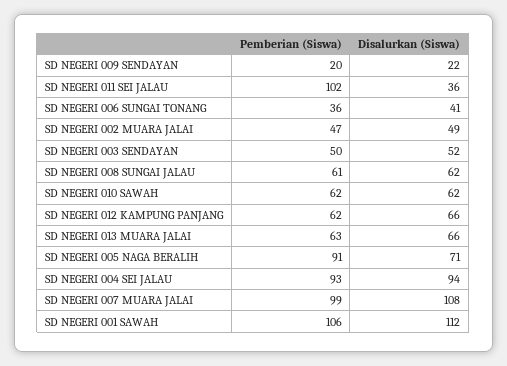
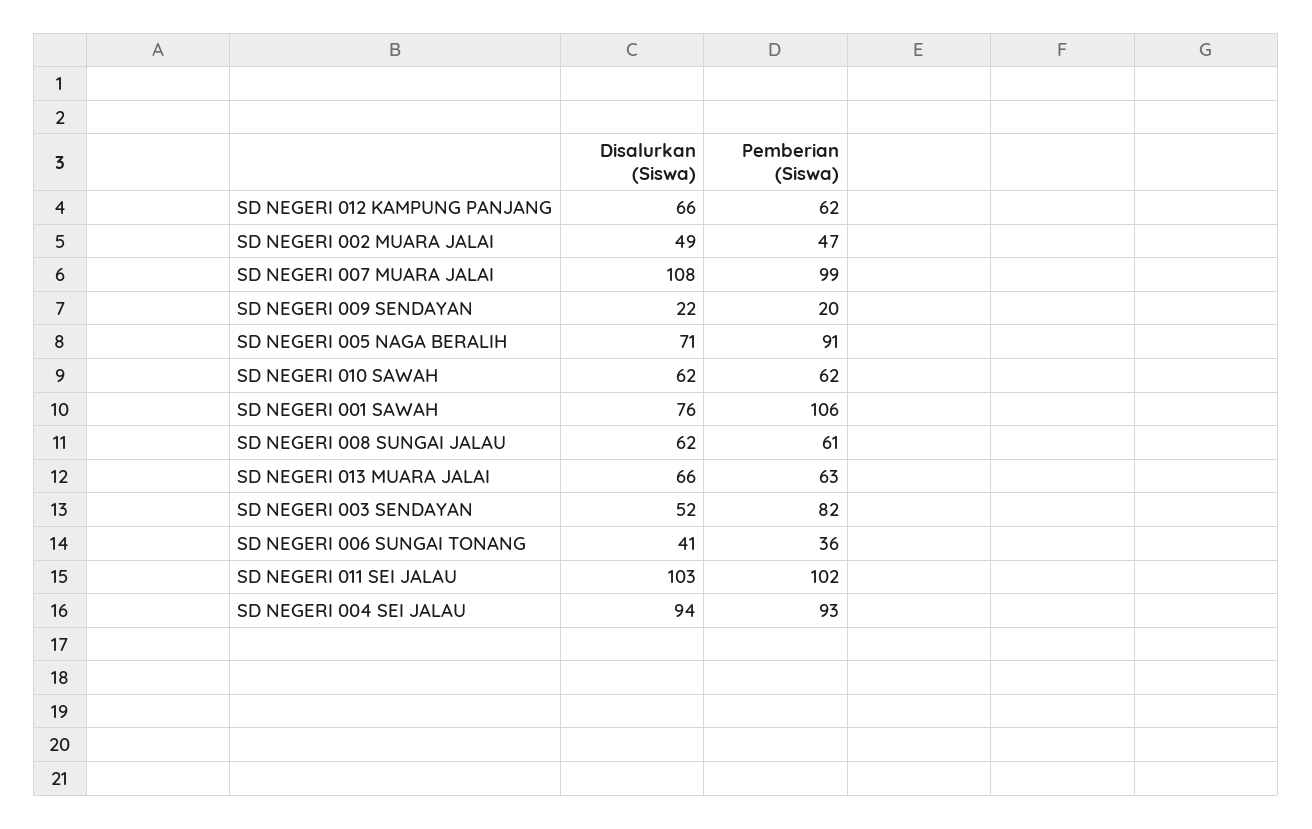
  {
    "Pemberian (Siswa)": {
      "SD NEGERI 009 SENDAYAN": 20,
      "SD NEGERI 011 SEI JALAU": 102,
      "SD NEGERI 006 SUNGAI TONANG": 36,
      "SD NEGERI 002 MUARA JALAI": 47,
-     "SD NEGERI 003 SENDAYAN": 50,
+     "SD NEGERI 003 SENDAYAN": 82,
      "SD NEGERI 008 SUNGAI JALAU": 61,
      "SD NEGERI 010 SAWAH": 62,
      "SD NEGERI 012 KAMPUNG PANJANG": 62,
      "SD NEGERI 013 MUARA JALAI": 63,
      "SD NEGERI 005 NAGA BERALIH": 91,
      "SD NEGERI 004 SEI JALAU": 93,
      "SD NEGERI 007 MUARA JALAI": 99,
      "SD NEGERI 001 SAWAH": 106
    },
    "Disalurkan (Siswa)": {
      "SD NEGERI 009 SENDAYAN": 22,
-     "SD NEGERI 011 SEI JALAU": 36,
+     "SD NEGERI 011 SEI JALAU": 103,
      "SD NEGERI 006 SUNGAI TONANG": 41,
      "SD NEGERI 002 MUARA JALAI": 49,
      "SD NEGERI 003 SENDAYAN": 52,
      "SD NEGERI 008 SUNGAI JALAU": 62,
      "SD NEGERI 010 SAWAH": 62,
      "SD NEGERI 012 KAMPUNG PANJANG": 66,
      "SD NEGERI 013 MUARA JALAI": 66,
      "SD NEGERI 005 NAGA BERALIH": 71,
      "SD NEGERI 004 SEI JALAU": 94,
      "SD NEGERI 007 MUARA JALAI": 108,
-     "SD NEGERI 001 SAWAH": 112
+     "SD NEGERI 001 SAWAH": 76
    }
  }

